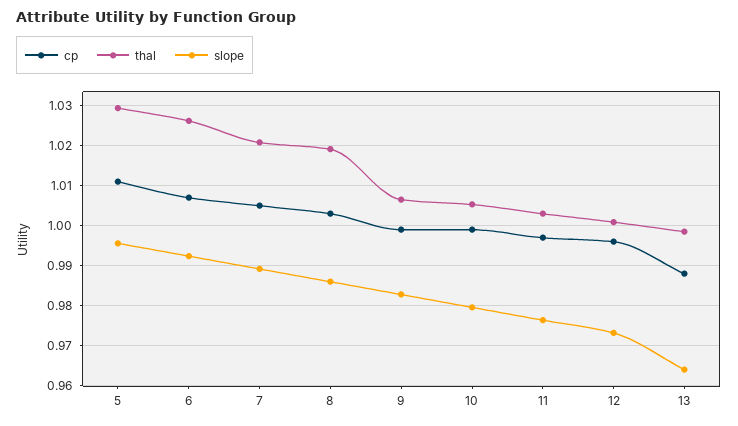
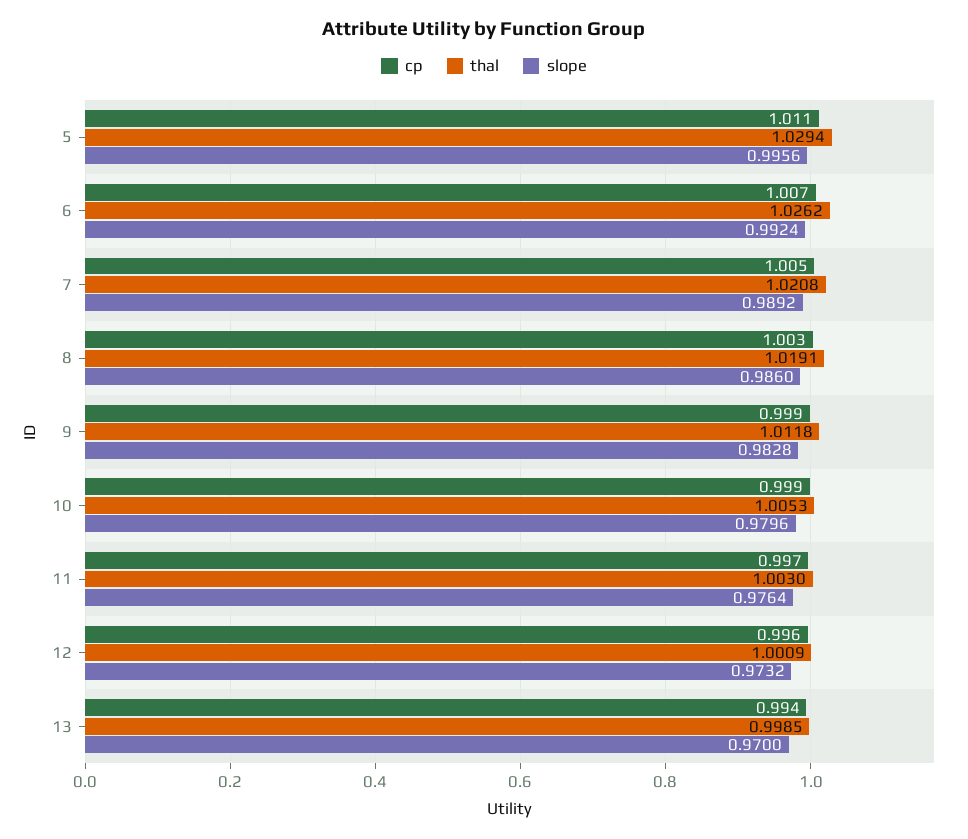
  {
    "cp": {
      "5": 1.011,
      "6": 1.007,
      "7": 1.005,
      "8": 1.003,
      "9": 0.999,
      "10": 0.999,
      "11": 0.997,
      "12": 0.996,
-     "13": 0.988
+     "13": 0.994
    },
    "thal": {
      "5": 1.0294,
      "6": 1.0262,
      "7": 1.0208,
      "8": 1.0191,
-     "9": 1.006,
+     "9": 1.0118,
      "10": 1.0053,
      "11": 1.003,
      "12": 1.0009,
      "13": 0.9985
    },
    "slope": {
      "5": 0.9956,
      "6": 0.9924,
      "7": 0.9892,
      "8": 0.986,
      "9": 0.9828,
      "10": 0.9796,
      "11": 0.9764,
      "12": 0.9732,
-     "13": 0.964
+     "13": 0.97
    }
  }

